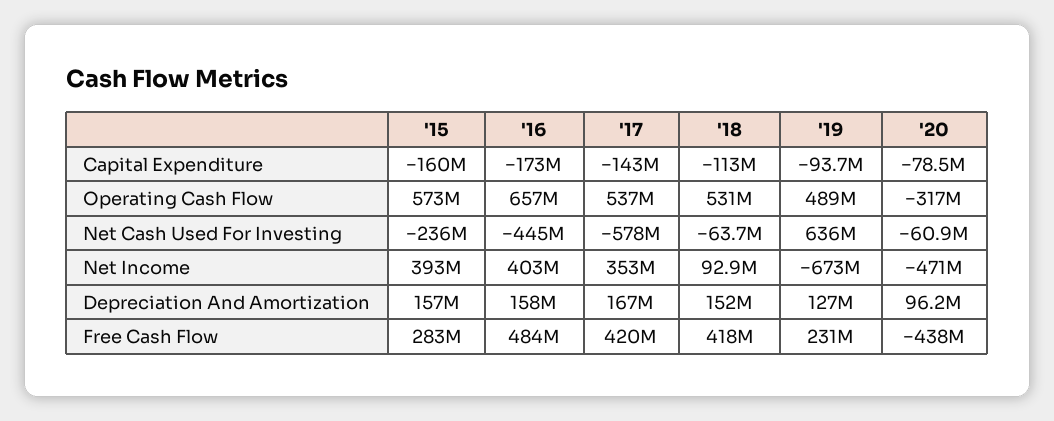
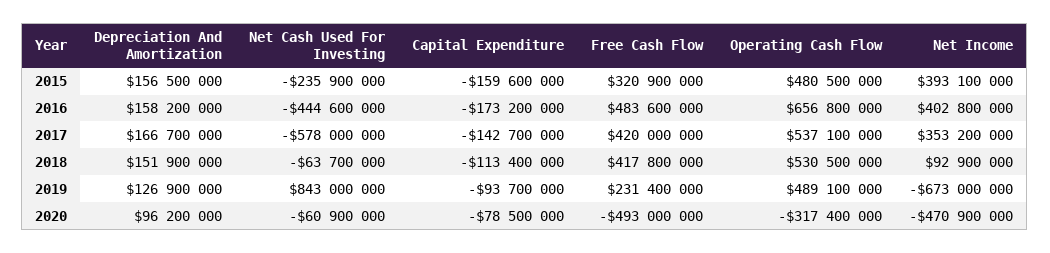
  {
    "'15": {
      "Capital Expenditure": -159600000,
-     "Operating Cash Flow": 573000000,
+     "Operating Cash Flow": 480500000,
      "Net Cash Used For Investing": -235900000,
      "Net Income": 393100000,
      "Depreciation And Amortization": 156500000,
-     "Free Cash Flow": 283000000
+     "Free Cash Flow": 320900000
    },
    "'16": {
      "Capital Expenditure": -173200000,
      "Operating Cash Flow": 656800000,
      "Net Cash Used For Investing": -444600000,
      "Net Income": 402800000,
      "Depreciation And Amortization": 158200000,
      "Free Cash Flow": 483600000
    },
    "'17": {
      "Capital Expenditure": -142700000,
      "Operating Cash Flow": 537100000,
      "Net Cash Used For Investing": -578000000,
      "Net Income": 353200000,
      "Depreciation And Amortization": 166700000,
      "Free Cash Flow": 420000000
    },
    "'18": {
      "Capital Expenditure": -113400000,
      "Operating Cash Flow": 530500000,
      "Net Cash Used For Investing": -63700000,
      "Net Income": 92900000,
      "Depreciation And Amortization": 151900000,
      "Free Cash Flow": 417800000
    },
    "'19": {
      "Capital Expenditure": -93700000,
      "Operating Cash Flow": 489100000,
-     "Net Cash Used For Investing": 636000000,
+     "Net Cash Used For Investing": 843000000,
      "Net Income": -673000000,
      "Depreciation And Amortization": 126900000,
      "Free Cash Flow": 231400000
    },
    "'20": {
      "Capital Expenditure": -78500000,
      "Operating Cash Flow": -317400000,
      "Net Cash Used For Investing": -60900000,
      "Net Income": -470900000,
      "Depreciation And Amortization": 96200000,
-     "Free Cash Flow": -438000000
+     "Free Cash Flow": -493000000
    }
  }

